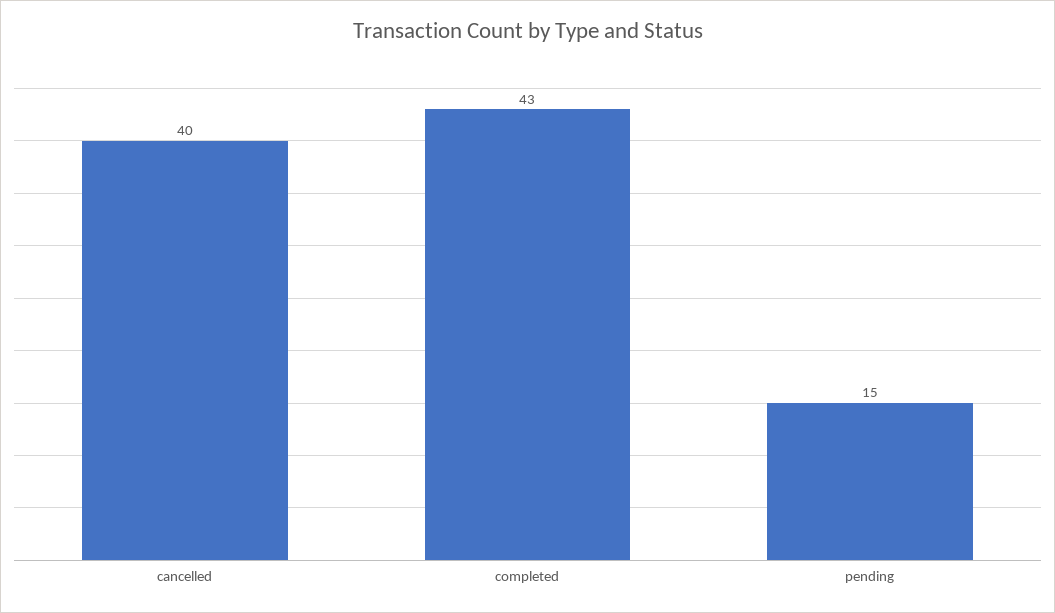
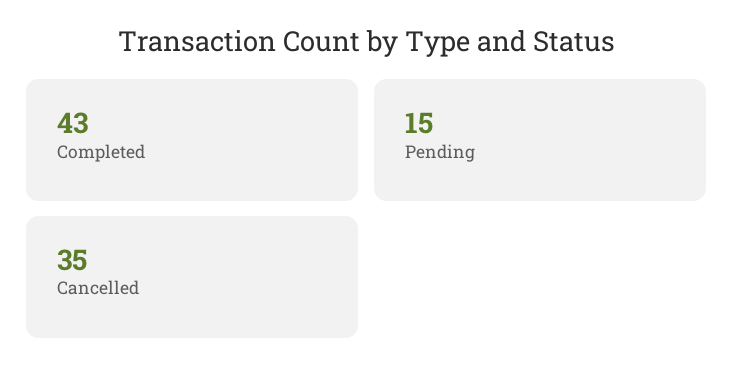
  {
-   "cancelled": 40,
+   "cancelled": 35,
    "completed": 43,
    "pending": 15
  }

